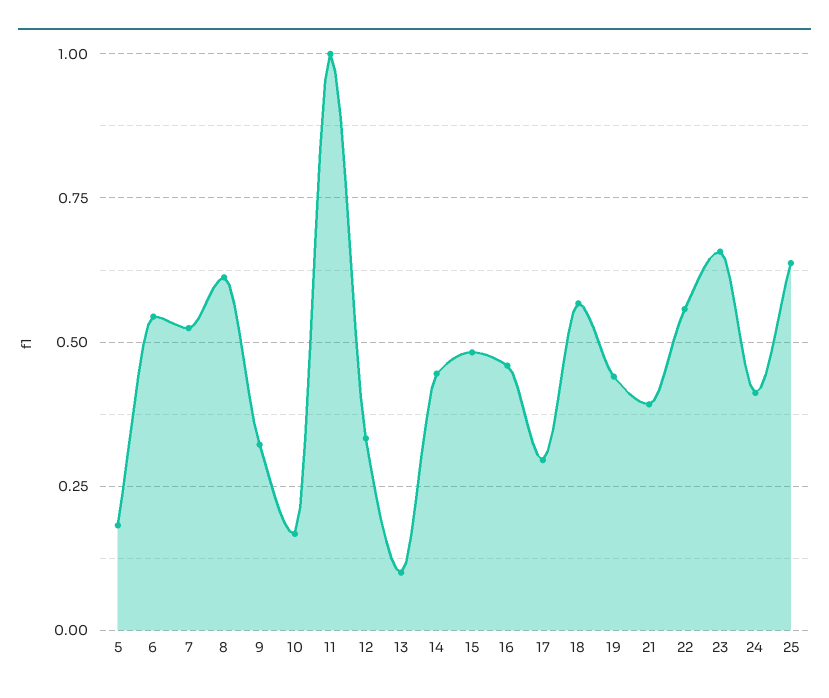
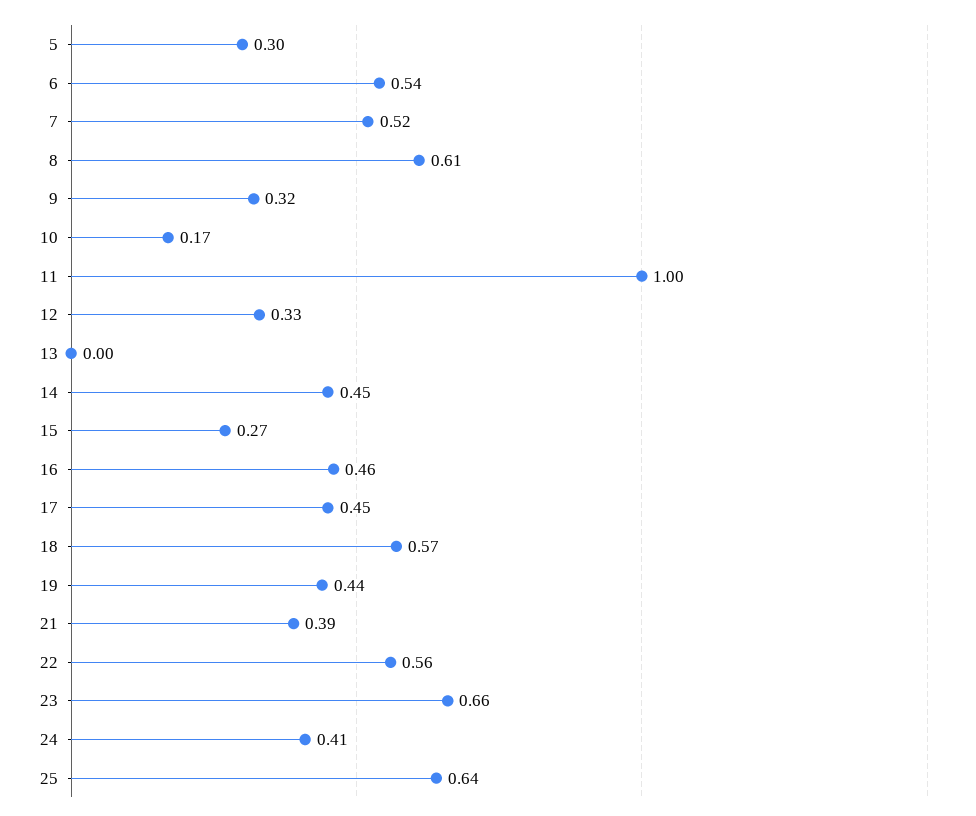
  {
-   "5": 0.175,
+   "5": 0.3,
    "6": 0.54,
    "7": 0.52,
    "8": 0.61,
    "9": 0.32,
    "10": 0.17,
    "11": 1,
    "12": 0.33,
-   "13": 0.1,
+   "13": 0,
    "14": 0.45,
-   "15": 0.475,
+   "15": 0.27,
    "16": 0.46,
-   "17": 0.3,
+   "17": 0.45,
    "18": 0.57,
    "19": 0.44,
    "21": 0.39,
    "22": 0.56,
    "23": 0.66,
    "24": 0.41,
    "25": 0.64
  }

